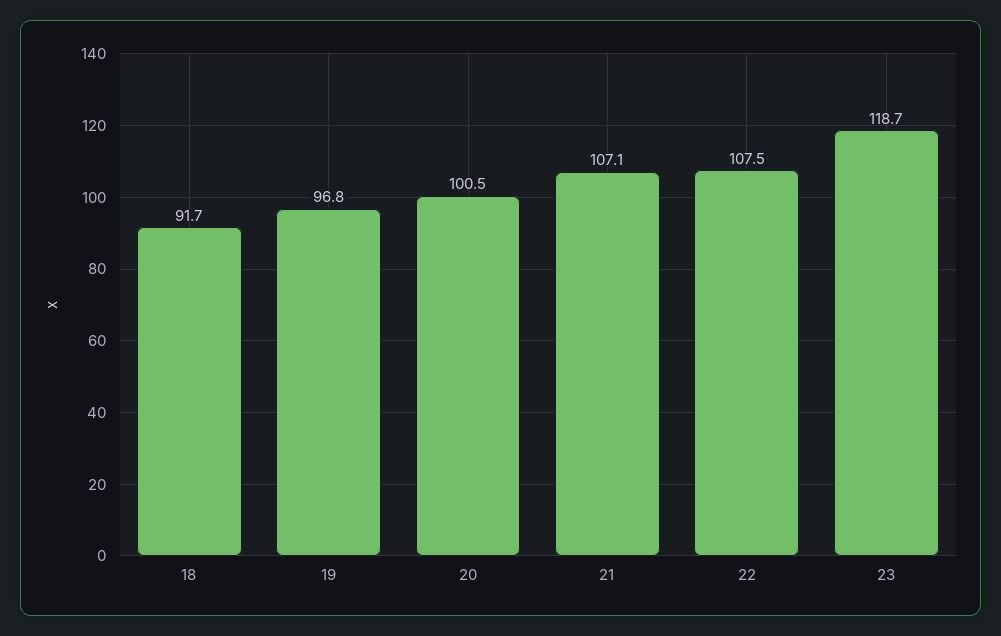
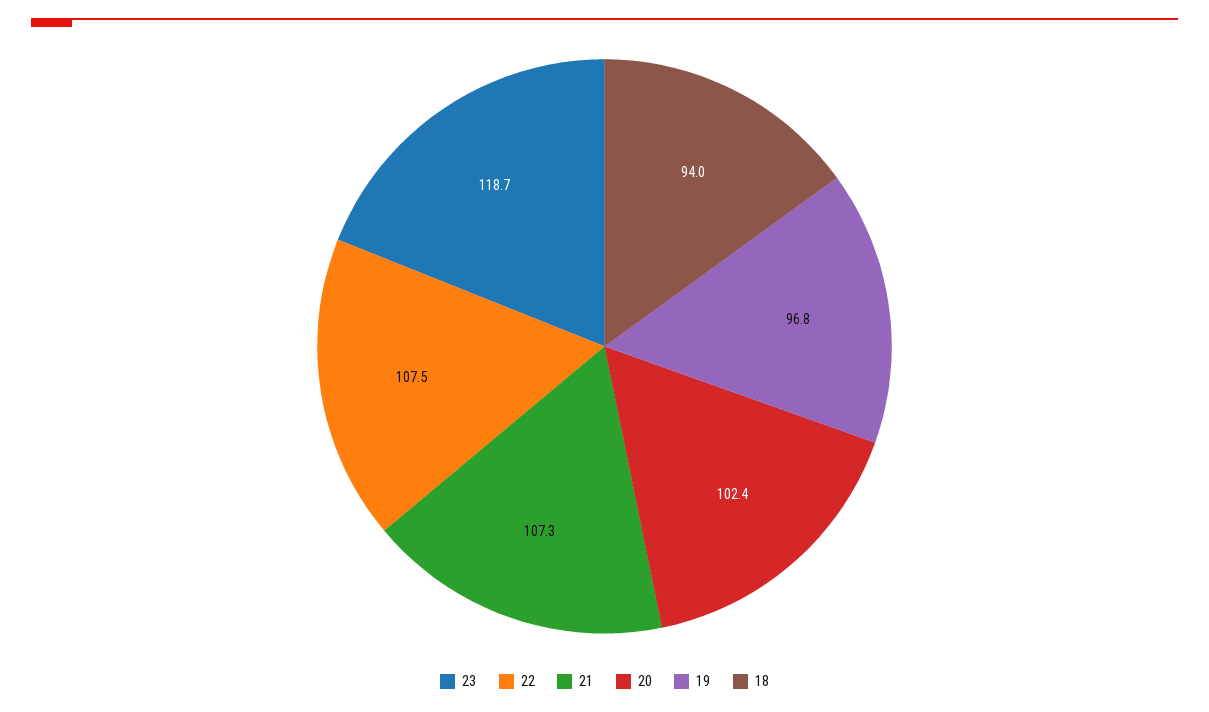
  {
-   "18": 91.7,
+   "18": 94,
    "19": 96.8,
-   "20": 100.5,
+   "20": 102.4,
-   "21": 107.1,
+   "21": 107.3,
    "22": 107.5,
    "23": 118.7
  }

